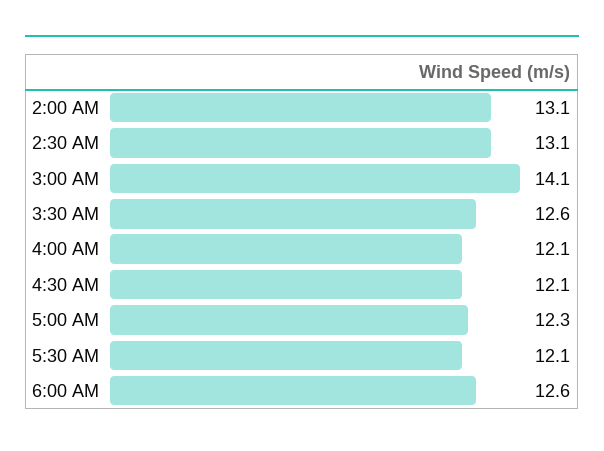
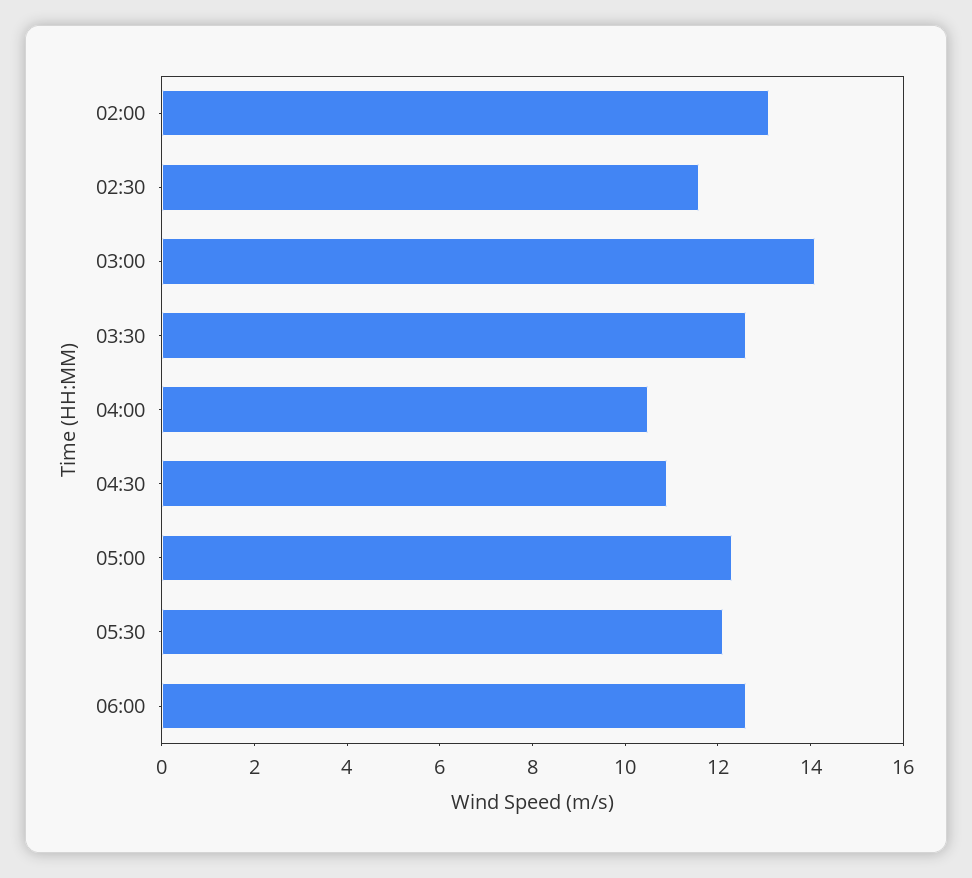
  {
    "2:00 AM": 13.1,
-   "2:30 AM": 13.1,
+   "2:30 AM": 11.5,
    "3:00 AM": 14.1,
    "3:30 AM": 12.6,
-   "4:00 AM": 12.1,
+   "4:00 AM": 10.5,
-   "4:30 AM": 12.1,
+   "4:30 AM": 11,
    "5:00 AM": 12.3,
    "5:30 AM": 12.1,
    "6:00 AM": 12.6
  }

